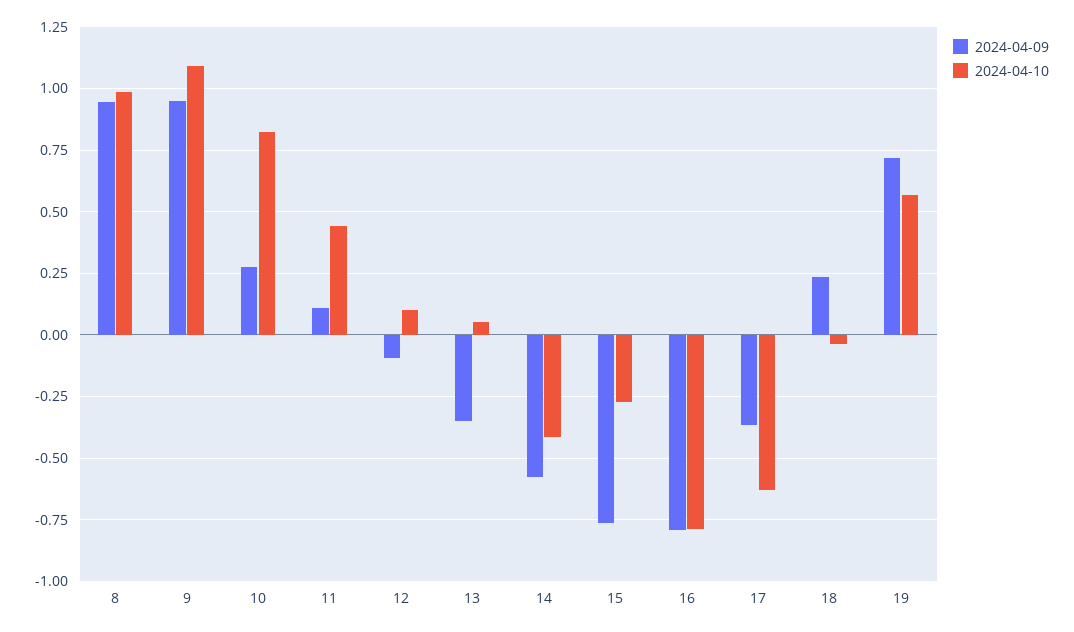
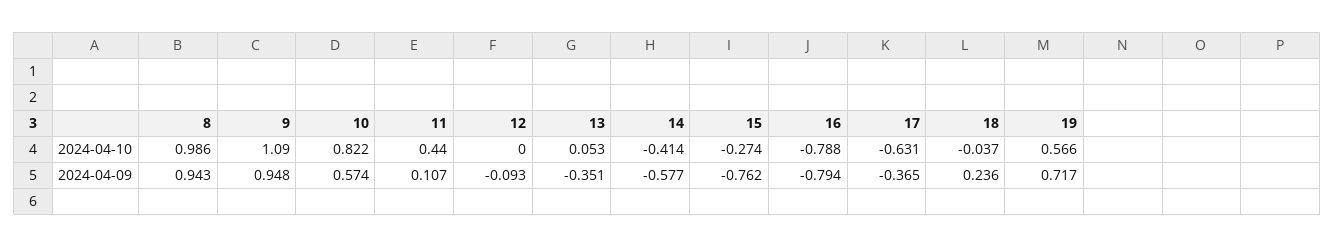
  {
    "2024-04-09": {
      "8": 0.943,
      "9": 0.948,
-     "10": 0.275,
+     "10": 0.574,
      "11": 0.107,
      "12": -0.093,
      "13": -0.351,
      "14": -0.577,
      "15": -0.762,
      "16": -0.794,
      "17": -0.365,
      "18": 0.236,
      "19": 0.717
    },
    "2024-04-10": {
      "8": 0.986,
      "9": 1.09,
      "10": 0.822,
      "11": 0.44,
-     "12": 0.1,
+     "12": 0,
      "13": 0.053,
      "14": -0.414,
      "15": -0.274,
      "16": -0.788,
      "17": -0.631,
      "18": -0.037,
      "19": 0.566
    }
  }

